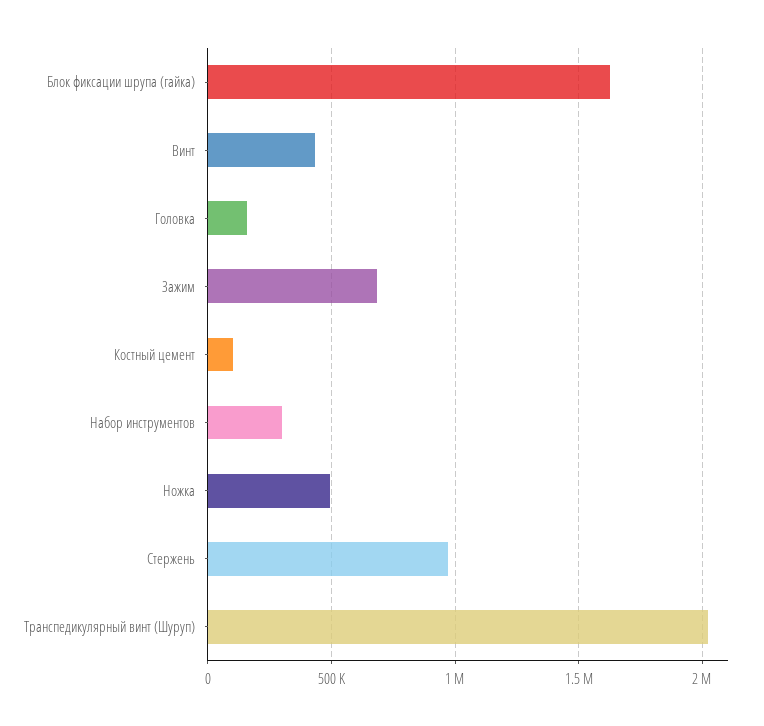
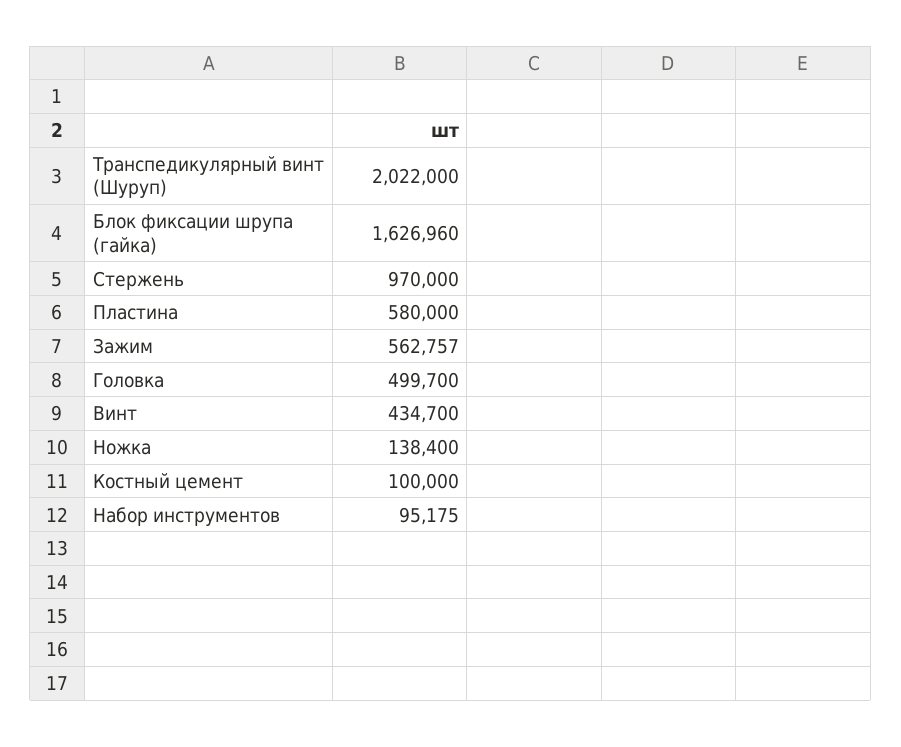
  {
    "Блок фиксации шрупа (гайка)": 1626960,
    "Винт": 434700,
-   "Головка": 150000,
+   "Головка": 499700,
-   "Зажим": 700000,
+   "Зажим": 562757,
    "Костный цемент": 100000,
-   "Набор инструментов": 300000,
+   "Набор инструментов": 95175,
-   "Ножка": 500000,
+   "Ножка": 138400,
    "Стержень": 970000,
-   "Транспедикулярный винт (Шуруп)": 2022000
+   "Транспедикулярный винт (Шуруп)": 2022000,
+   "Пластина": 580000
  }

